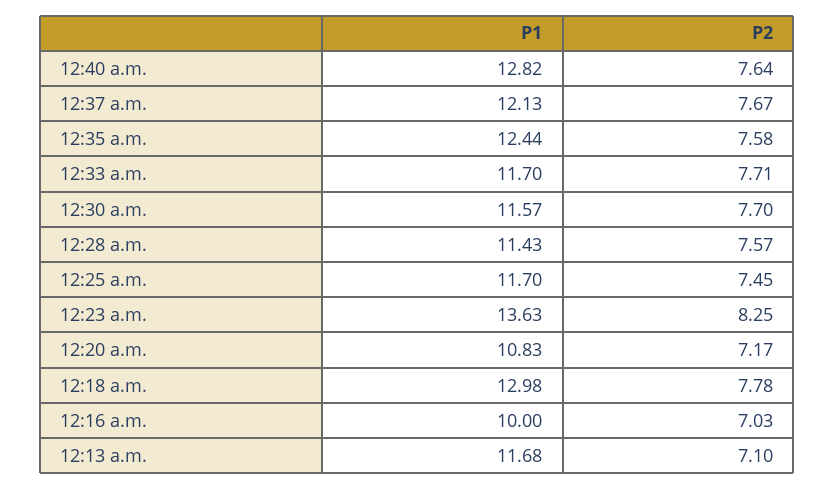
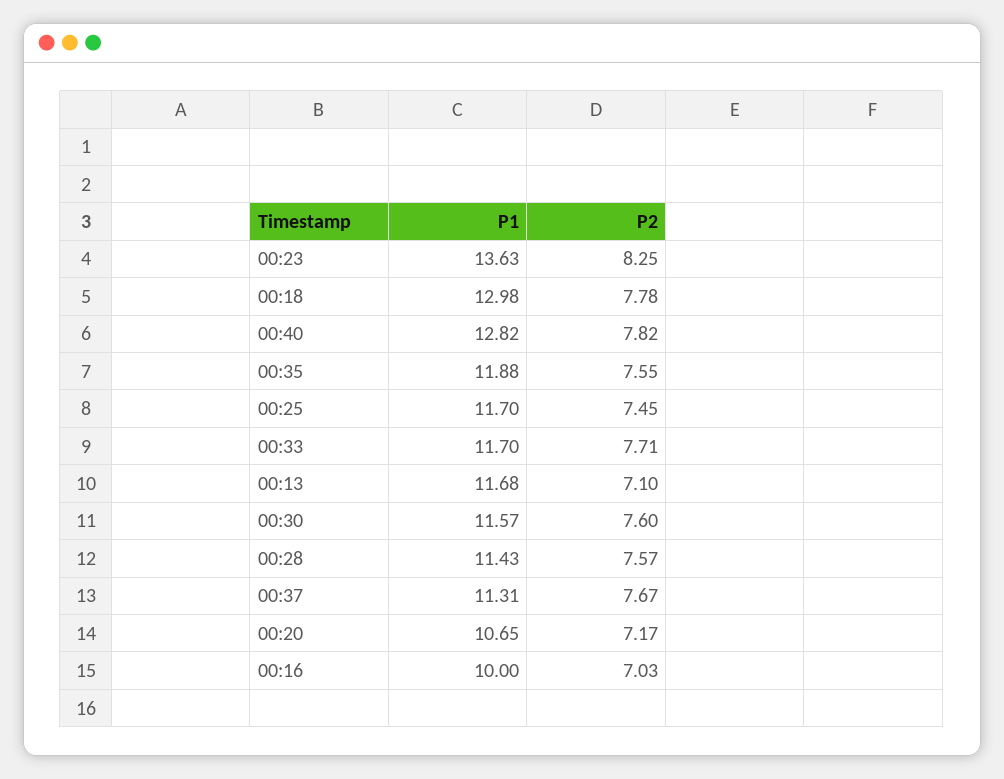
  {
    "P1": {
      "12:40 a.m.": 12.82,
-     "12:37 a.m.": 12.13,
+     "12:37 a.m.": 11.31,
-     "12:35 a.m.": 12.44,
+     "12:35 a.m.": 11.88,
      "12:33 a.m.": 11.7,
      "12:30 a.m.": 11.57,
      "12:28 a.m.": 11.43,
      "12:25 a.m.": 11.7,
      "12:23 a.m.": 13.63,
-     "12:20 a.m.": 10.83,
+     "12:20 a.m.": 10.65,
      "12:18 a.m.": 12.98,
      "12:16 a.m.": 10,
      "12:13 a.m.": 11.68
    },
    "P2": {
-     "12:40 a.m.": 7.64,
+     "12:40 a.m.": 7.82,
      "12:37 a.m.": 7.67,
-     "12:35 a.m.": 7.58,
+     "12:35 a.m.": 7.55,
      "12:33 a.m.": 7.71,
-     "12:30 a.m.": 7.7,
+     "12:30 a.m.": 7.6,
      "12:28 a.m.": 7.57,
      "12:25 a.m.": 7.45,
      "12:23 a.m.": 8.25,
      "12:20 a.m.": 7.17,
      "12:18 a.m.": 7.78,
      "12:16 a.m.": 7.03,
      "12:13 a.m.": 7.1
    }
  }

